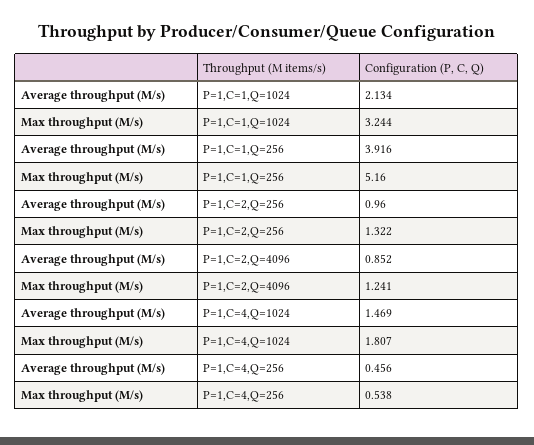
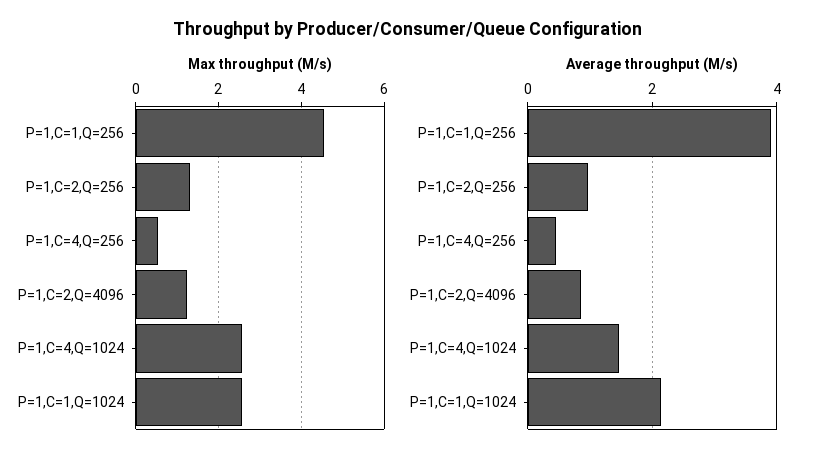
  {
    "Average throughput (M/s)": {
      "P=1,C=1,Q=1024": 2.134,
      "P=1,C=1,Q=256": 3.916,
      "P=1,C=2,Q=256": 0.96,
      "P=1,C=2,Q=4096": 0.852,
      "P=1,C=4,Q=1024": 1.469,
      "P=1,C=4,Q=256": 0.456
    },
    "Max throughput (M/s)": {
-     "P=1,C=1,Q=1024": 3.244,
+     "P=1,C=1,Q=1024": 2.6,
-     "P=1,C=1,Q=256": 5.16,
+     "P=1,C=1,Q=256": 4.6,
      "P=1,C=2,Q=256": 1.322,
      "P=1,C=2,Q=4096": 1.241,
-     "P=1,C=4,Q=1024": 1.807,
+     "P=1,C=4,Q=1024": 2.6,
      "P=1,C=4,Q=256": 0.538
    }
  }

